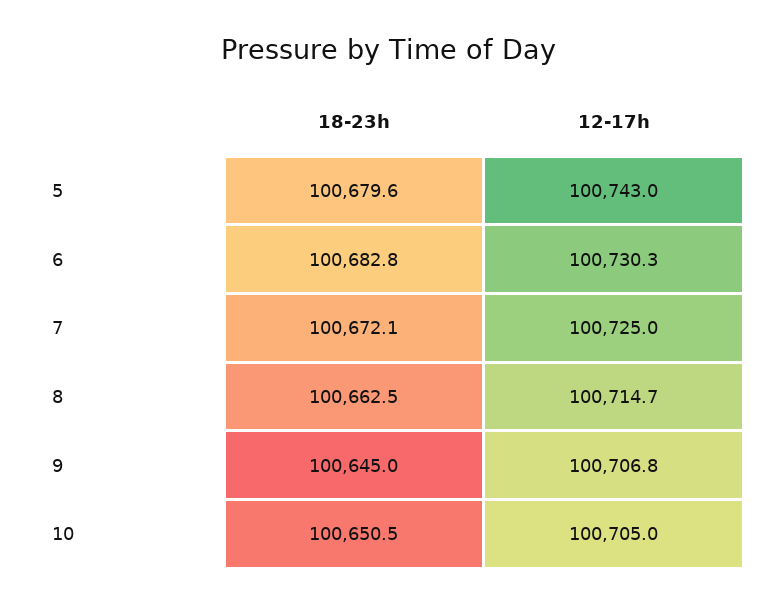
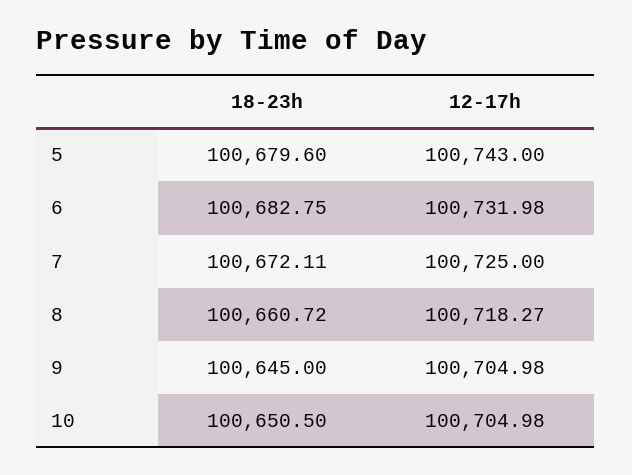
  {
    "18-23h": {
      "5": 100679.6,
      "6": 100682.75,
      "7": 100672.11,
-     "8": 100662.5,
+     "8": 100660.72,
      "9": 100645,
      "10": 100650.5
    },
    "12-17h": {
      "5": 100743,
-     "6": 100730.3,
+     "6": 100731.98,
      "7": 100725,
-     "8": 100714.7,
+     "8": 100718.27,
-     "9": 100706.8,
+     "9": 100704.98,
      "10": 100704.98
    }
  }

